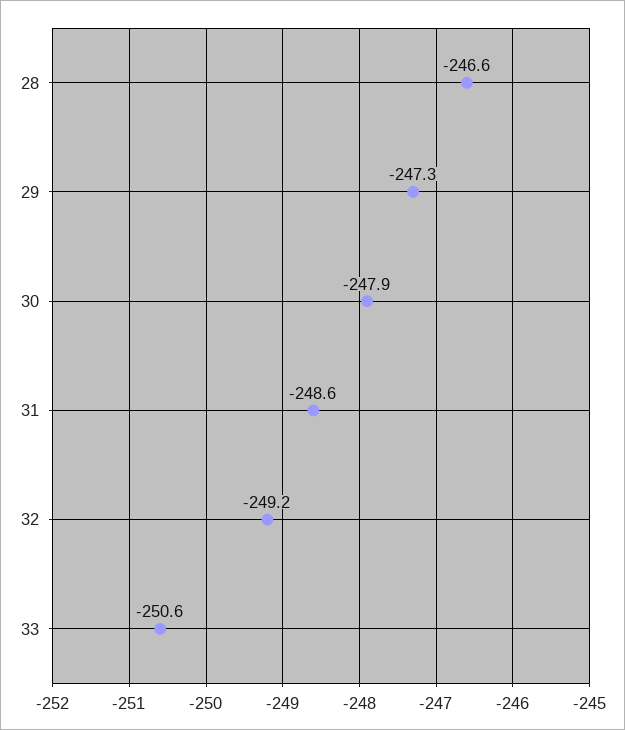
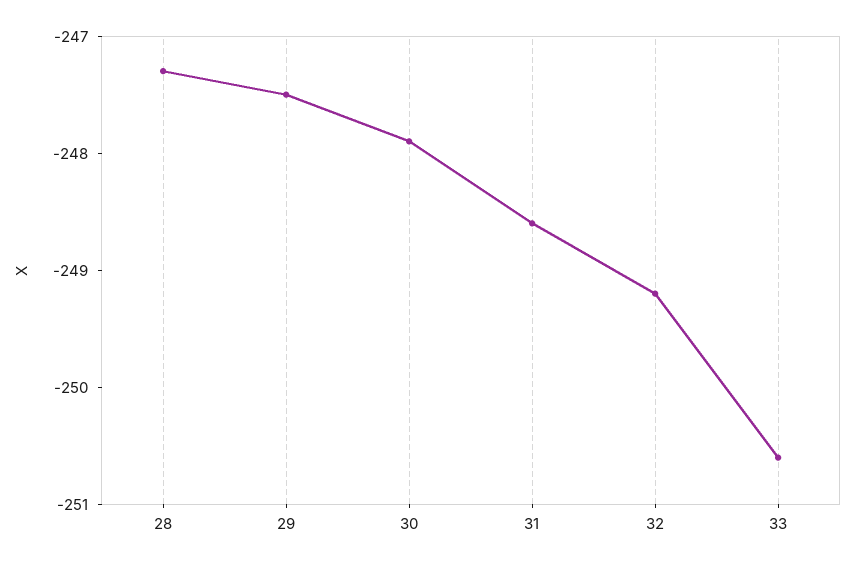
  {
-   "28": -246.6,
+   "28": -247.3,
-   "29": -247.3,
+   "29": -247.5,
    "30": -247.9,
    "31": -248.6,
    "32": -249.2,
    "33": -250.6
  }

